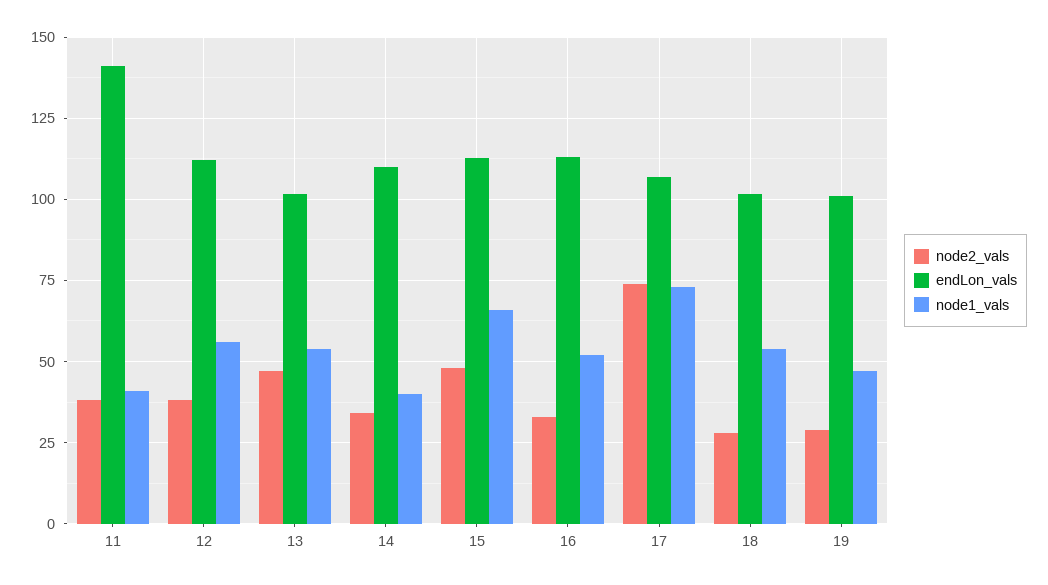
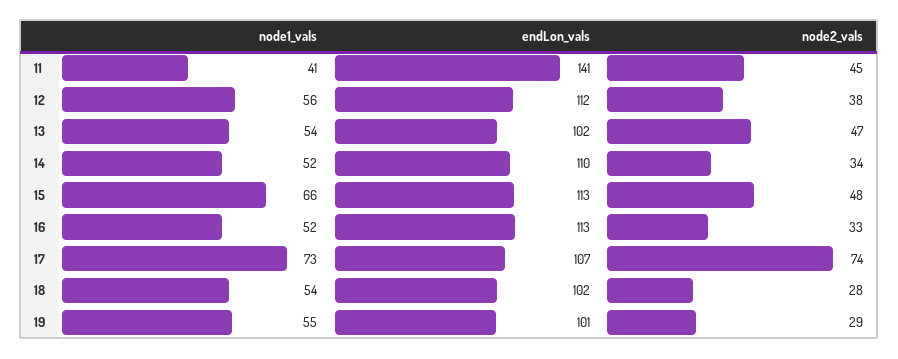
  {
    "node2_vals": {
-     "11": 37.5,
+     "11": 45,
      "12": 38,
      "13": 47,
      "14": 34,
      "15": 48,
      "16": 33,
      "17": 74,
      "18": 28,
      "19": 29
    },
    "endLon_vals": {
      "11": 141,
      "12": 112,
      "13": 102,
      "14": 110,
      "15": 113,
      "16": 113,
      "17": 107,
      "18": 102,
      "19": 101
    },
    "node1_vals": {
      "11": 41,
      "12": 56,
      "13": 54,
-     "14": 40,
+     "14": 52,
      "15": 66,
      "16": 52,
      "17": 73,
      "18": 54,
-     "19": 47.5
+     "19": 55
    }
  }

